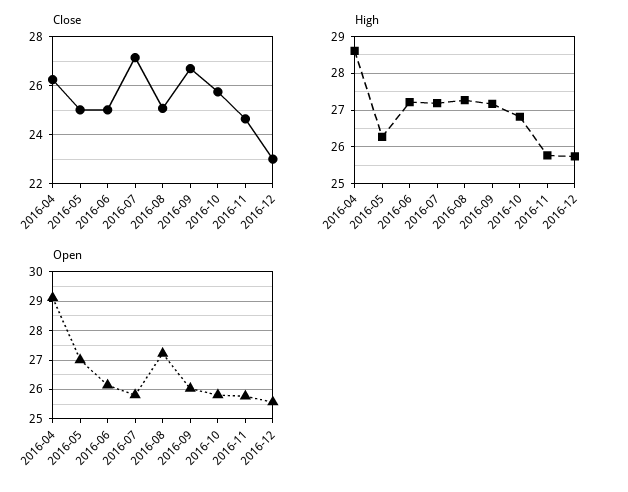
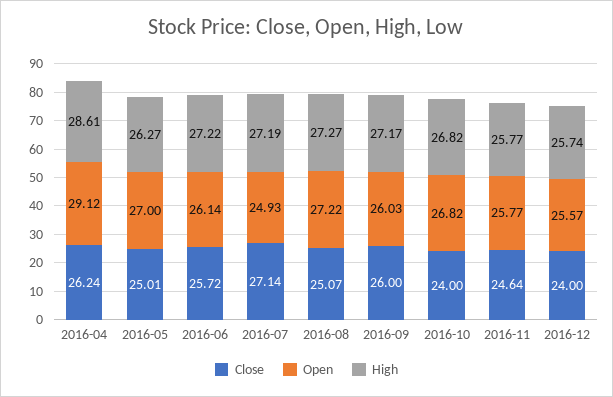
  {
    "Close": {
      "2016-04": 26.24,
      "2016-05": 25.01,
-     "2016-06": 25,
+     "2016-06": 25.72,
      "2016-07": 27.14,
      "2016-08": 25.07,
-     "2016-09": 26.75,
+     "2016-09": 26,
-     "2016-10": 25.75,
+     "2016-10": 24,
      "2016-11": 24.64,
-     "2016-12": 23
+     "2016-12": 24
    },
    "High": {
      "2016-04": 28.61,
      "2016-05": 26.27,
      "2016-06": 27.22,
      "2016-07": 27.19,
      "2016-08": 27.27,
      "2016-09": 27.17,
      "2016-10": 26.82,
      "2016-11": 25.77,
      "2016-12": 25.74
    },
    "Open": {
      "2016-04": 29.12,
      "2016-05": 27,
      "2016-06": 26.14,
-     "2016-07": 25.75,
+     "2016-07": 24.93,
      "2016-08": 27.22,
      "2016-09": 26.03,
-     "2016-10": 25.75,
+     "2016-10": 26.82,
      "2016-11": 25.77,
      "2016-12": 25.57
    }
  }

